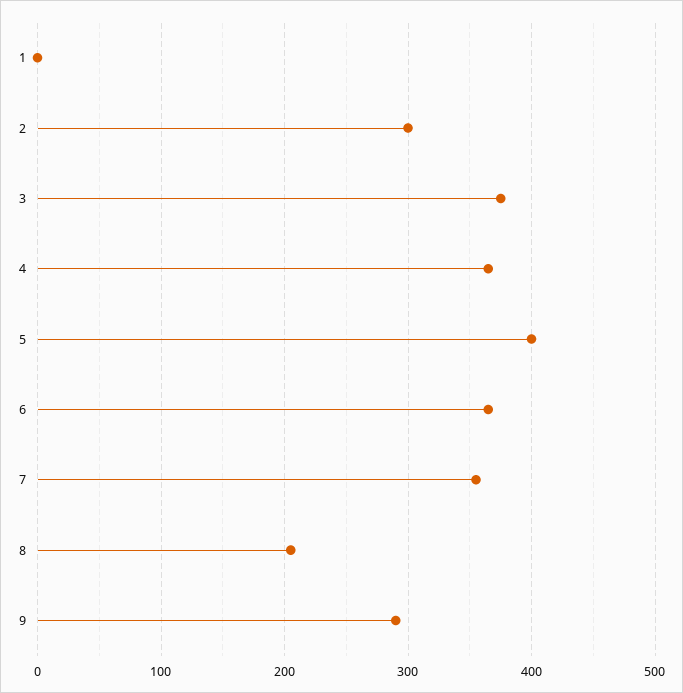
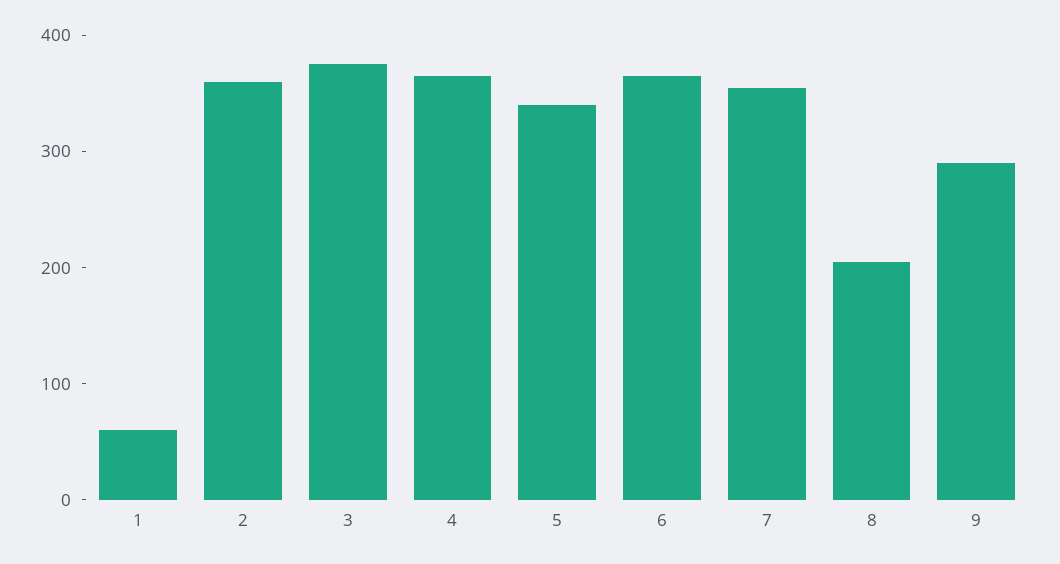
  {
-   "1": 0,
+   "1": 60,
-   "2": 300,
+   "2": 360,
    "3": 380,
    "4": 370,
-   "5": 400,
+   "5": 340,
    "6": 370,
    "7": 360,
    "8": 210,
    "9": 290
  }

